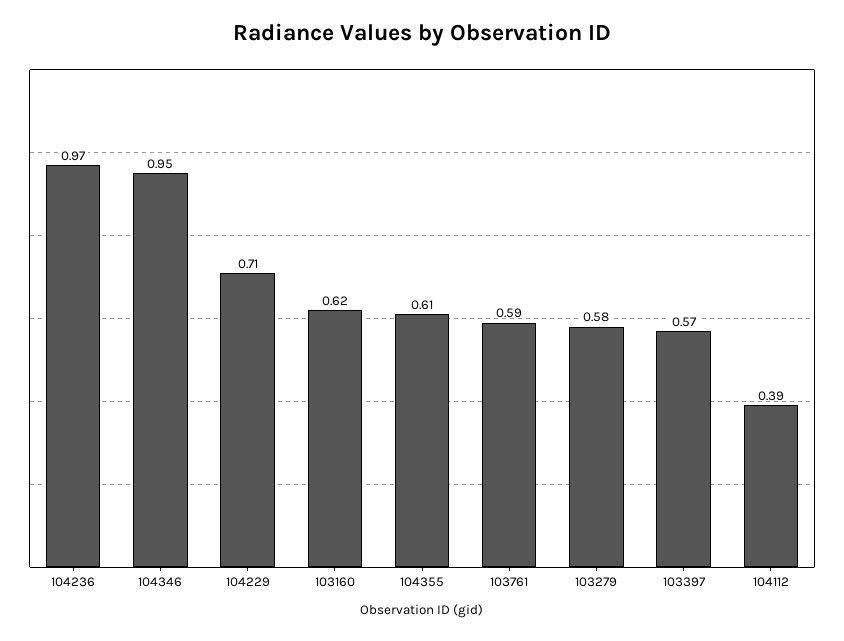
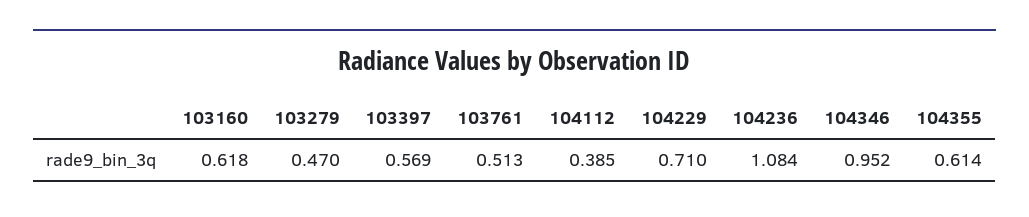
  {
-   "104236": 0.97,
+   "104236": 1.084,
    "104346": 0.952,
    "104229": 0.71,
    "103160": 0.618,
    "104355": 0.614,
-   "103761": 0.59,
+   "103761": 0.513,
-   "103279": 0.58,
+   "103279": 0.47,
    "103397": 0.569,
    "104112": 0.385
  }

